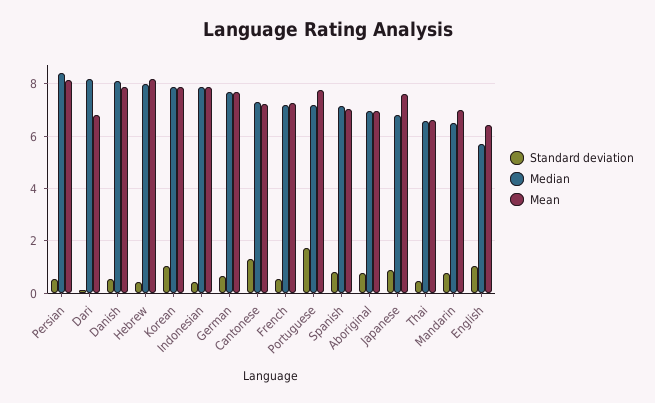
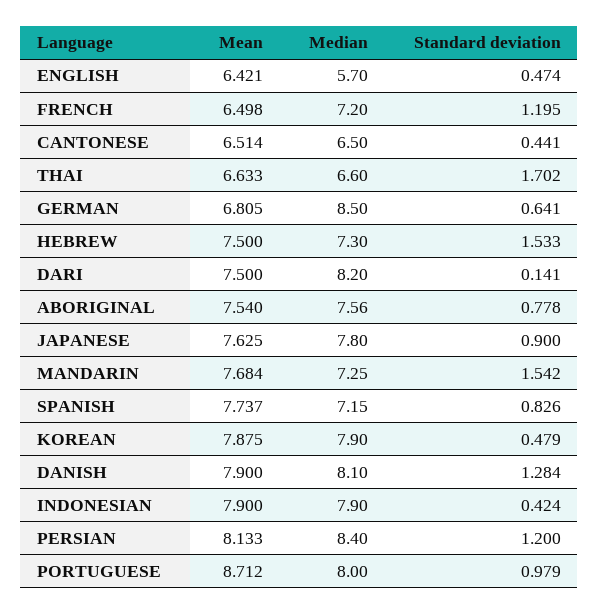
  {
    "Standard deviation": {
-     "Persian": 0.5,
+     "Persian": 1.2,
      "Dari": 0.141,
-     "Danish": 0.5,
+     "Danish": 1.284,
-     "Hebrew": 0.5,
+     "Hebrew": 1.533,
-     "Korean": 1,
+     "Korean": 0.479,
      "Indonesian": 0.424,
      "German": 0.641,
-     "Cantonese": 1.25,
+     "Cantonese": 0.441,
-     "French": 0.5,
+     "French": 1.195,
-     "Portuguese": 1.75,
+     "Portuguese": 0.979,
      "Spanish": 0.826,
      "Aboriginal": 0.778,
      "Japanese": 0.9,
-     "Thai": 0.5,
+     "Thai": 1.702,
-     "Mandarin": 0.75,
+     "Mandarin": 1.542,
-     "English": 1
+     "English": 0.474
    },
    "Median": {
      "Persian": 8.4,
      "Dari": 8.2,
      "Danish": 8.1,
-     "Hebrew": 8,
+     "Hebrew": 7.3,
      "Korean": 7.9,
      "Indonesian": 7.9,
-     "German": 7.75,
+     "German": 8.5,
-     "Cantonese": 7.25,
+     "Cantonese": 6.5,
      "French": 7.2,
-     "Portuguese": 7.25,
+     "Portuguese": 8,
      "Spanish": 7.15,
-     "Aboriginal": 7,
+     "Aboriginal": 7.56,
-     "Japanese": 6.75,
+     "Japanese": 7.8,
      "Thai": 6.6,
-     "Mandarin": 6.5,
+     "Mandarin": 7.25,
      "English": 5.7
    },
    "Mean": {
      "Persian": 8.133,
-     "Dari": 6.75,
+     "Dari": 7.5,
      "Danish": 7.9,
-     "Hebrew": 8.25,
+     "Hebrew": 7.5,
      "Korean": 7.875,
      "Indonesian": 7.9,
-     "German": 7.75,
+     "German": 6.805,
-     "Cantonese": 7.25,
+     "Cantonese": 6.514,
-     "French": 7.25,
+     "French": 6.498,
-     "Portuguese": 7.75,
+     "Portuguese": 8.712,
-     "Spanish": 7,
+     "Spanish": 7.737,
-     "Aboriginal": 7,
+     "Aboriginal": 7.54,
      "Japanese": 7.625,
      "Thai": 6.633,
-     "Mandarin": 7,
+     "Mandarin": 7.684,
      "English": 6.421
    }
  }

